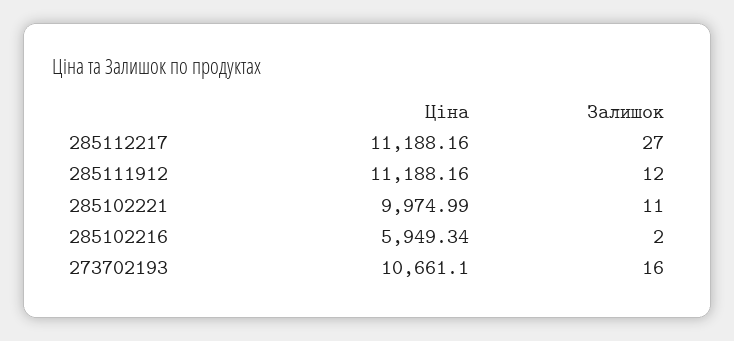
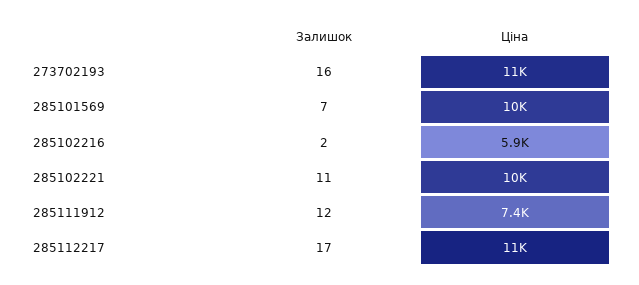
  {
    "Ціна": {
      "285112217": 11188.16,
-     "285111912": 11188.16,
+     "285111912": 7400,
      "285102221": 9974.99,
      "285102216": 5949.34,
-     "273702193": 10661.1
+     "273702193": 10661.1,
+     "285101569": 10000
    },
    "Залишок": {
-     "285112217": 27,
+     "285112217": 17,
      "285111912": 12,
      "285102221": 11,
      "285102216": 2,
-     "273702193": 16
+     "273702193": 16,
+     "285101569": 7
    }
  }

